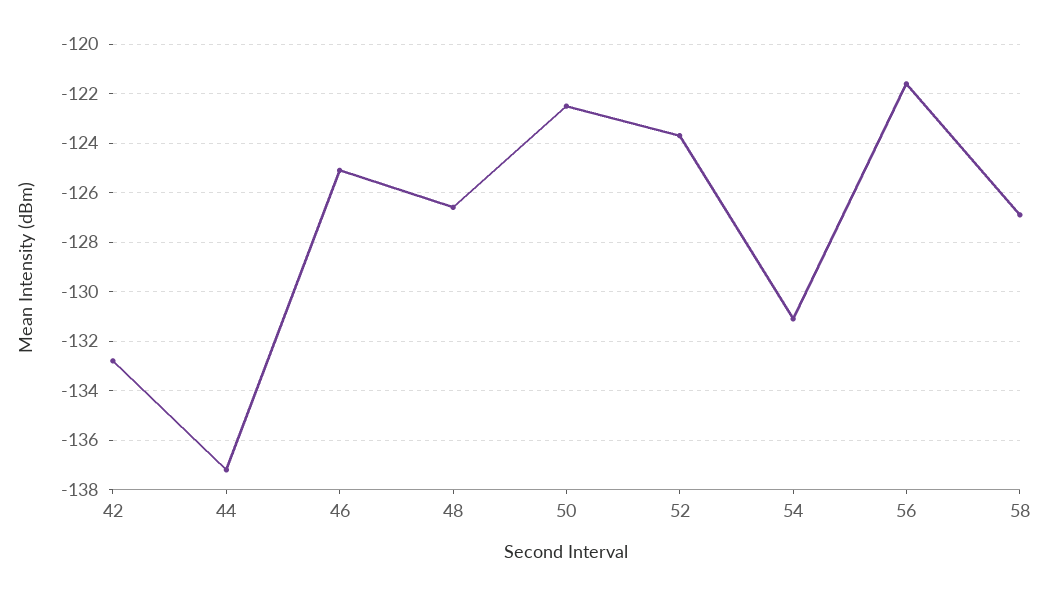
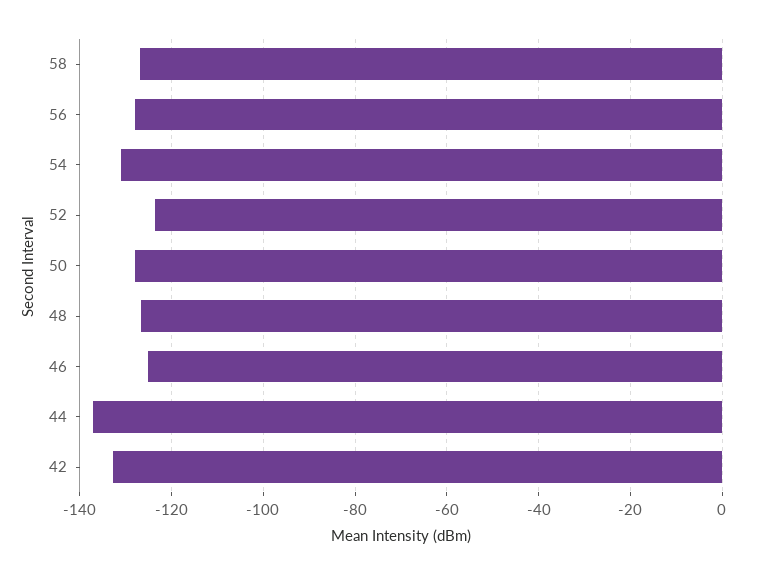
  {
    "42": -133,
    "44": -137,
    "46": -125,
    "48": -126.5,
-   "50": -122.5,
+   "50": -128,
    "52": -123.5,
    "54": -131,
-   "56": -121.5,
+   "56": -128,
    "58": -127
  }

